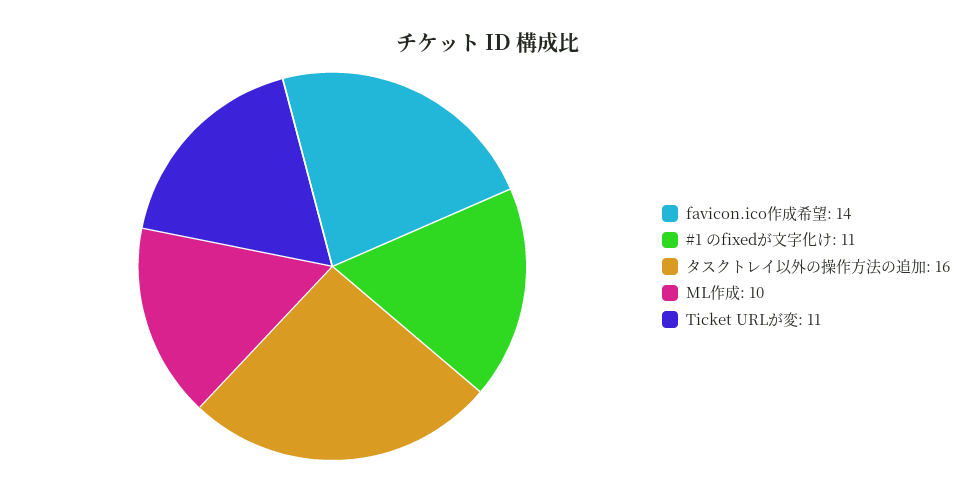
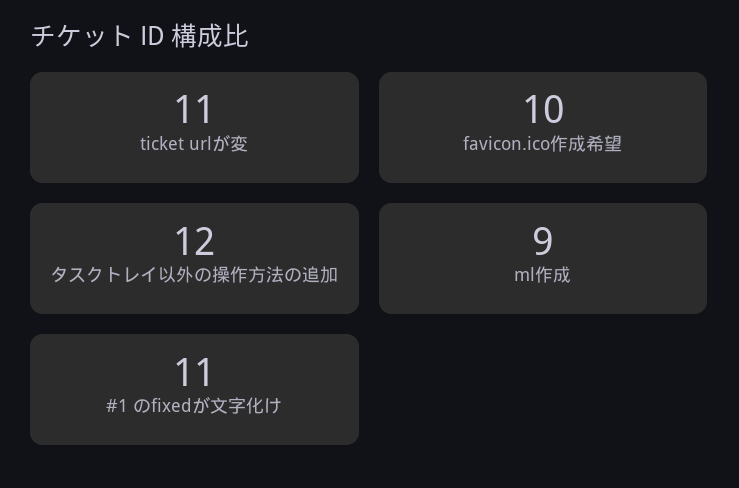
  {
-   "favicon.ico作成希望": 14,
+   "favicon.ico作成希望": 10,
    "#1 のfixedが文字化け": 11,
-   "タスクトレイ以外の操作方法の追加": 16,
+   "タスクトレイ以外の操作方法の追加": 12,
-   "ML作成": 10,
+   "ML作成": 9,
    "Ticket URLが変": 11
  }

